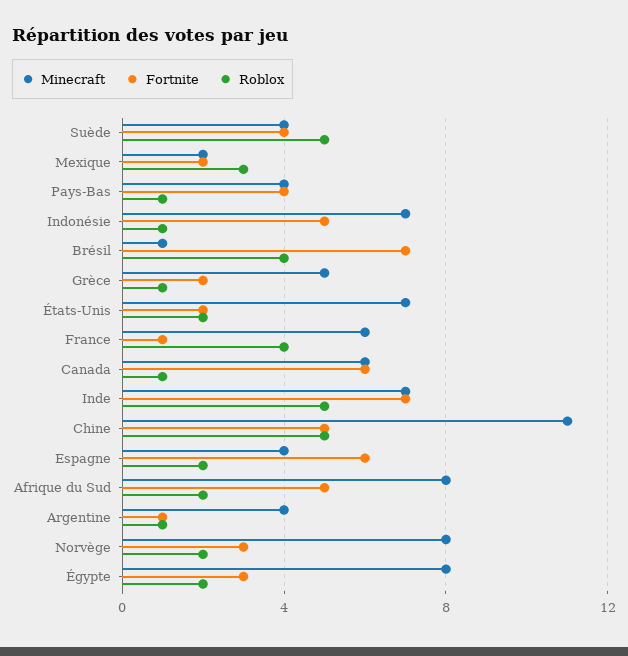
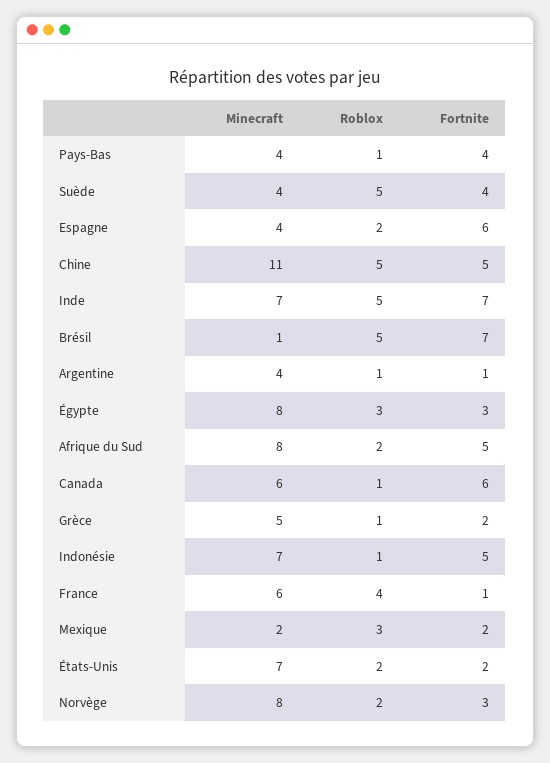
  {
    "Minecraft": {
      "Suède": 4,
      "Mexique": 2,
      "Pays-Bas": 4,
      "Indonésie": 7,
      "Brésil": 1,
      "Grèce": 5,
      "États-Unis": 7,
      "France": 6,
      "Canada": 6,
      "Inde": 7,
      "Chine": 11,
      "Espagne": 4,
      "Afrique du Sud": 8,
      "Argentine": 4,
      "Norvège": 8,
      "Égypte": 8
    },
    "Fortnite": {
      "Suède": 4,
      "Mexique": 2,
      "Pays-Bas": 4,
      "Indonésie": 5,
      "Brésil": 7,
      "Grèce": 2,
      "États-Unis": 2,
      "France": 1,
      "Canada": 6,
      "Inde": 7,
      "Chine": 5,
      "Espagne": 6,
      "Afrique du Sud": 5,
      "Argentine": 1,
      "Norvège": 3,
      "Égypte": 3
    },
    "Roblox": {
      "Suède": 5,
      "Mexique": 3,
      "Pays-Bas": 1,
      "Indonésie": 1,
-     "Brésil": 4,
+     "Brésil": 5,
      "Grèce": 1,
      "États-Unis": 2,
      "France": 4,
      "Canada": 1,
      "Inde": 5,
      "Chine": 5,
      "Espagne": 2,
      "Afrique du Sud": 2,
      "Argentine": 1,
      "Norvège": 2,
-     "Égypte": 2
+     "Égypte": 3
    }
  }

